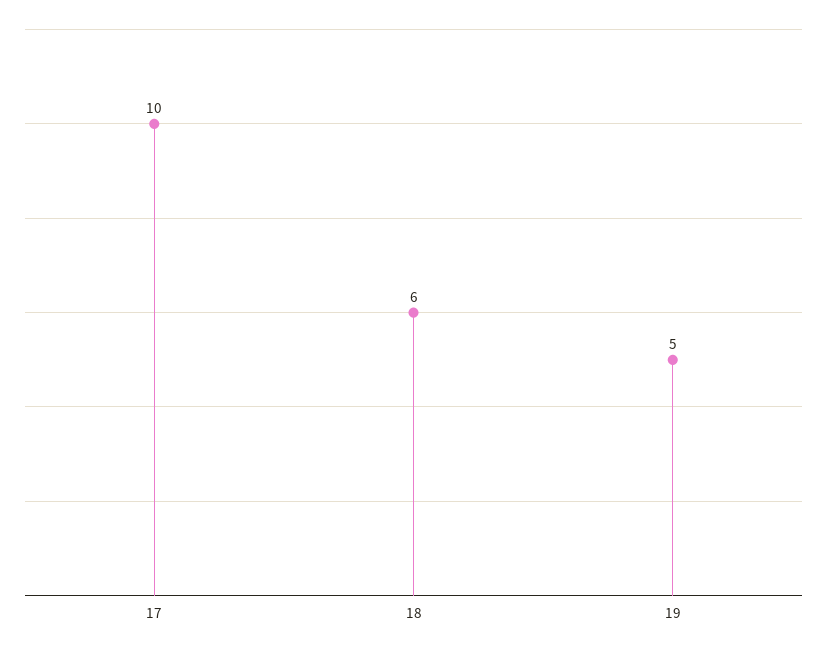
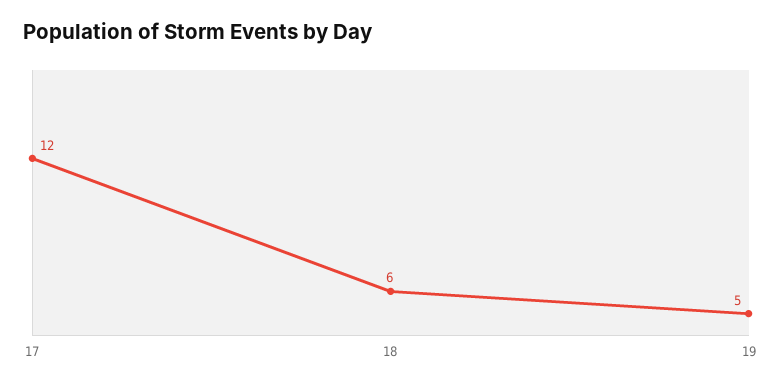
  {
-   "17": 10,
+   "17": 12,
    "18": 6,
    "19": 5
  }

